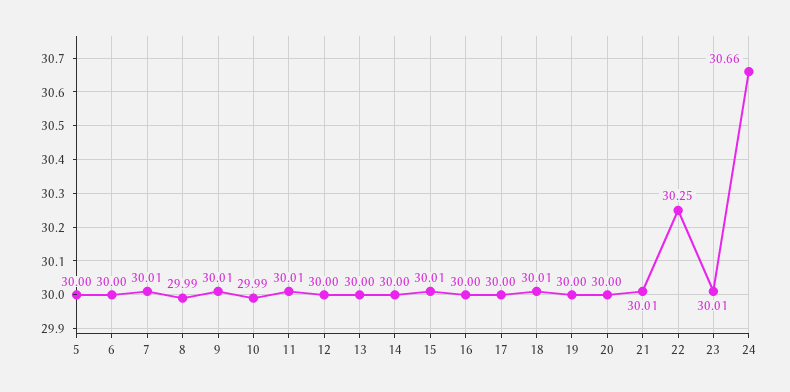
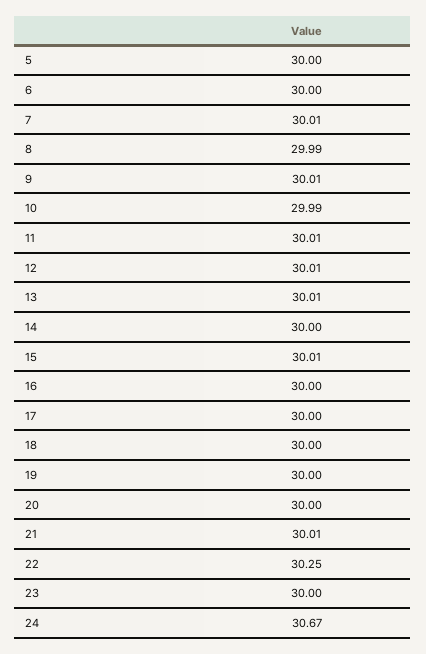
  {
    "5": 30,
    "6": 30,
    "7": 30.01,
    "8": 29.99,
    "9": 30.01,
    "10": 29.99,
    "11": 30.01,
-   "12": 30,
+   "12": 30.01,
-   "13": 30,
+   "13": 30.01,
    "14": 30,
    "15": 30.01,
    "16": 30,
    "17": 30,
-   "18": 30.01,
+   "18": 30,
    "19": 30,
    "20": 30,
    "21": 30.01,
    "22": 30.25,
-   "23": 30.01,
+   "23": 30,
-   "24": 30.66
+   "24": 30.67
  }

